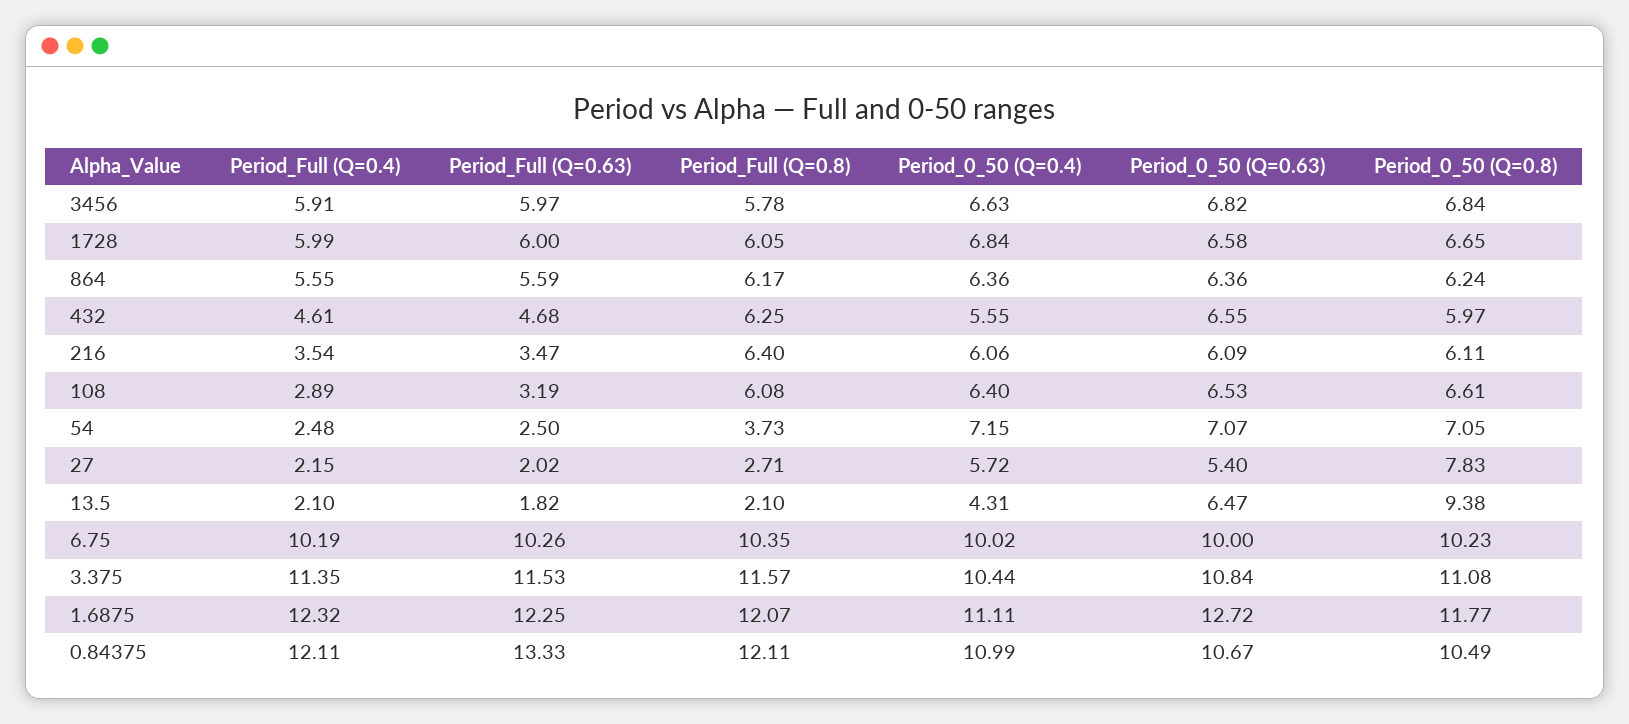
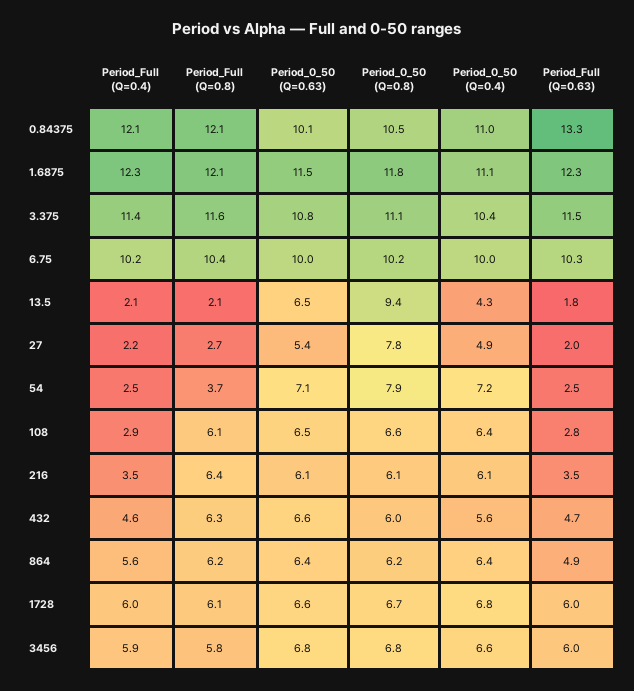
  {
    "Period_Full (Q=0.4)": {
      "3456": 5.91,
      "1728": 5.99,
      "864": 5.55,
      "432": 4.61,
      "216": 3.54,
      "108": 2.89,
      "54": 2.48,
      "27": 2.15,
      "13.5": 2.1,
      "6.75": 10.19,
      "3.375": 11.35,
      "1.6875": 12.32,
      "0.84375": 12.11
    },
    "Period_Full (Q=0.63)": {
      "3456": 5.97,
      "1728": 6,
-     "864": 5.59,
+     "864": 4.9,
      "432": 4.68,
      "216": 3.47,
-     "108": 3.19,
+     "108": 2.8,
      "54": 2.5,
      "27": 2.02,
      "13.5": 1.82,
      "6.75": 10.26,
      "3.375": 11.53,
      "1.6875": 12.25,
      "0.84375": 13.33
    },
    "Period_Full (Q=0.8)": {
      "3456": 5.78,
      "1728": 6.05,
      "864": 6.17,
      "432": 6.25,
      "216": 6.4,
      "108": 6.08,
      "54": 3.73,
      "27": 2.71,
      "13.5": 2.1,
      "6.75": 10.35,
      "3.375": 11.57,
      "1.6875": 12.07,
      "0.84375": 12.11
    },
    "Period_0_50 (Q=0.4)": {
      "3456": 6.63,
      "1728": 6.84,
      "864": 6.36,
      "432": 5.55,
      "216": 6.06,
      "108": 6.4,
      "54": 7.15,
-     "27": 5.72,
+     "27": 4.9,
      "13.5": 4.31,
      "6.75": 10.02,
      "3.375": 10.44,
      "1.6875": 11.11,
      "0.84375": 10.99
    },
    "Period_0_50 (Q=0.63)": {
      "3456": 6.82,
      "1728": 6.58,
      "864": 6.36,
      "432": 6.55,
      "216": 6.09,
      "108": 6.53,
      "54": 7.07,
      "27": 5.4,
      "13.5": 6.47,
      "6.75": 10,
      "3.375": 10.84,
-     "1.6875": 12.72,
+     "1.6875": 11.5,
-     "0.84375": 10.67
+     "0.84375": 10.1
    },
    "Period_0_50 (Q=0.8)": {
      "3456": 6.84,
      "1728": 6.65,
      "864": 6.24,
      "432": 5.97,
      "216": 6.11,
      "108": 6.61,
-     "54": 7.05,
+     "54": 7.9,
      "27": 7.83,
      "13.5": 9.38,
      "6.75": 10.23,
      "3.375": 11.08,
      "1.6875": 11.77,
      "0.84375": 10.49
    }
  }

